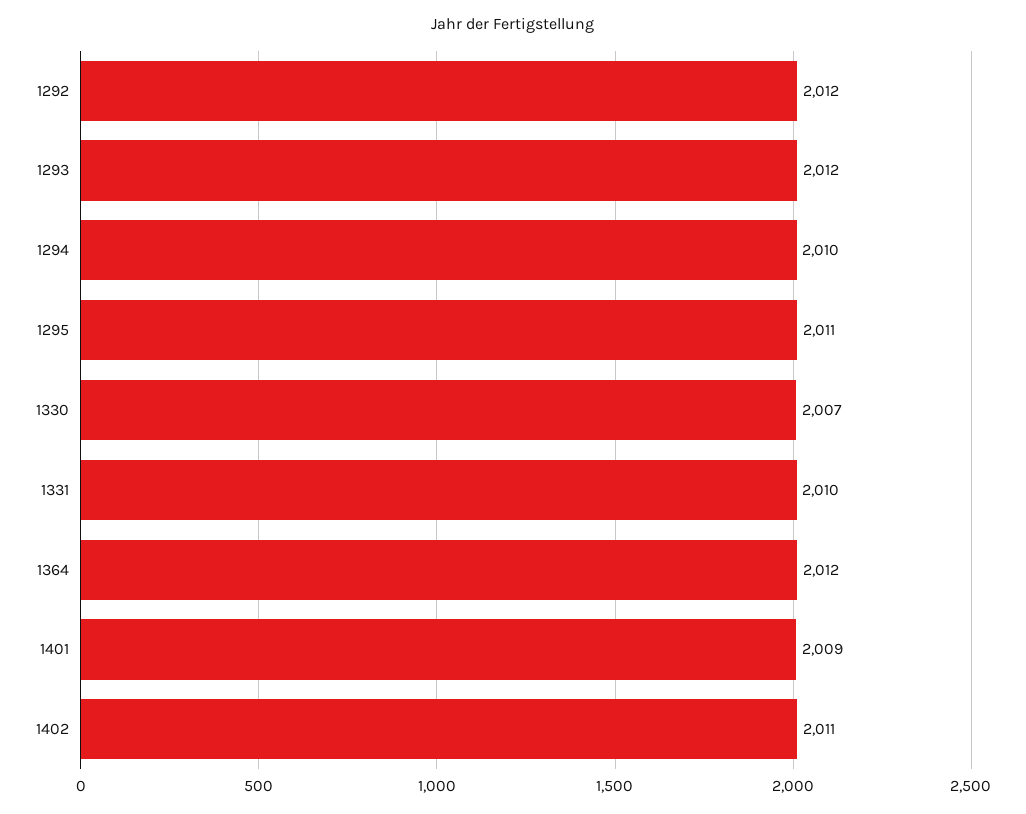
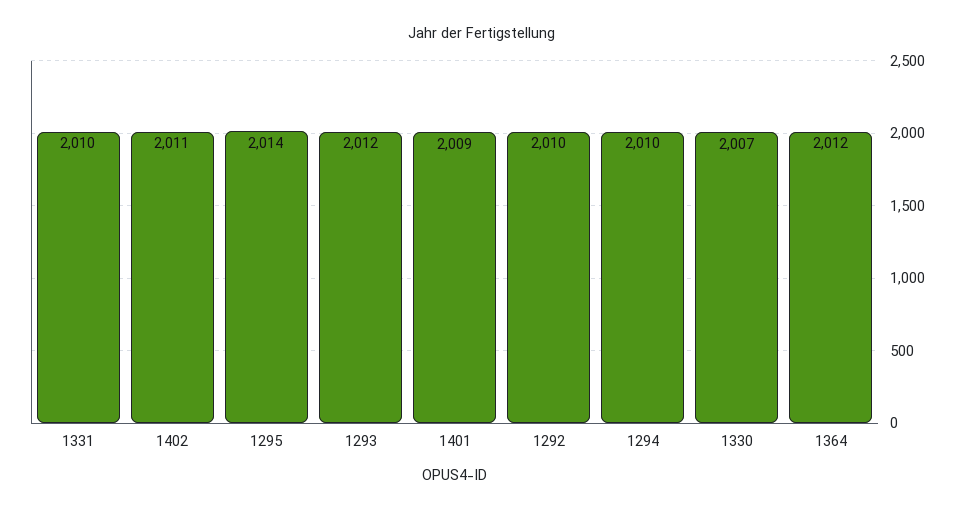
  {
-   "1292": 2012,
+   "1292": 2010,
    "1293": 2012,
    "1294": 2010,
-   "1295": 2011,
+   "1295": 2014,
    "1330": 2007,
    "1331": 2010,
    "1364": 2012,
    "1401": 2009,
    "1402": 2011
  }

